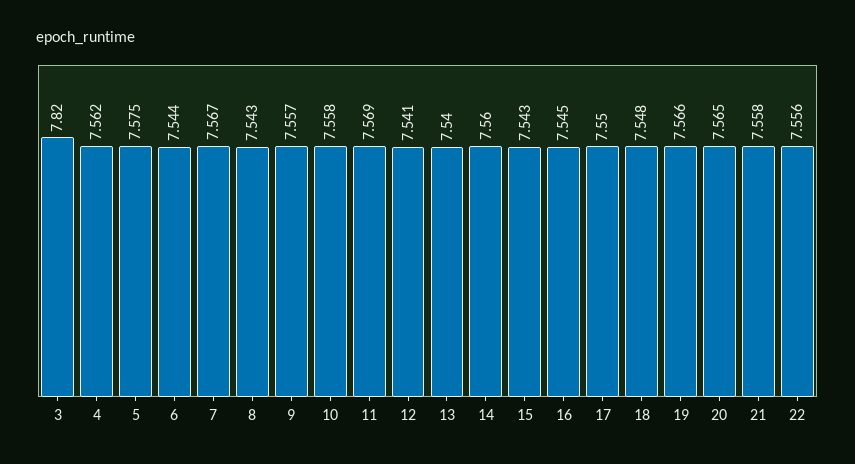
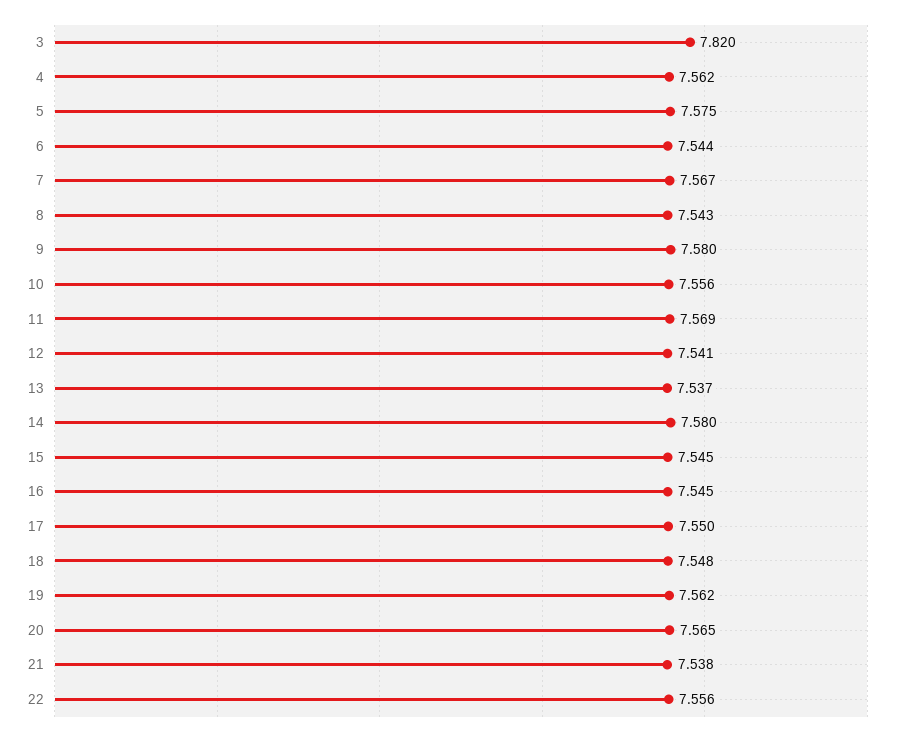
  {
    "3": 7.82,
    "4": 7.562,
    "5": 7.575,
    "6": 7.544,
    "7": 7.567,
    "8": 7.543,
-   "9": 7.557,
+   "9": 7.58,
-   "10": 7.558,
+   "10": 7.556,
    "11": 7.569,
    "12": 7.541,
-   "13": 7.54,
+   "13": 7.537,
-   "14": 7.56,
+   "14": 7.58,
-   "15": 7.543,
+   "15": 7.545,
    "16": 7.545,
    "17": 7.55,
    "18": 7.548,
-   "19": 7.566,
+   "19": 7.562,
    "20": 7.565,
-   "21": 7.558,
+   "21": 7.538,
    "22": 7.556
  }

